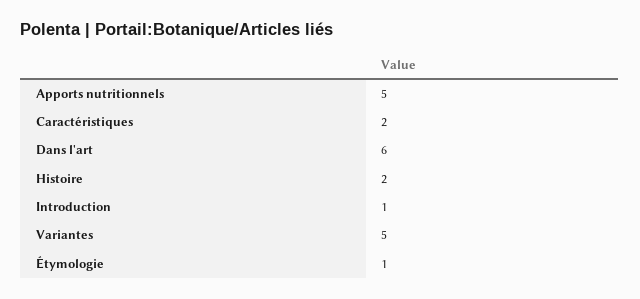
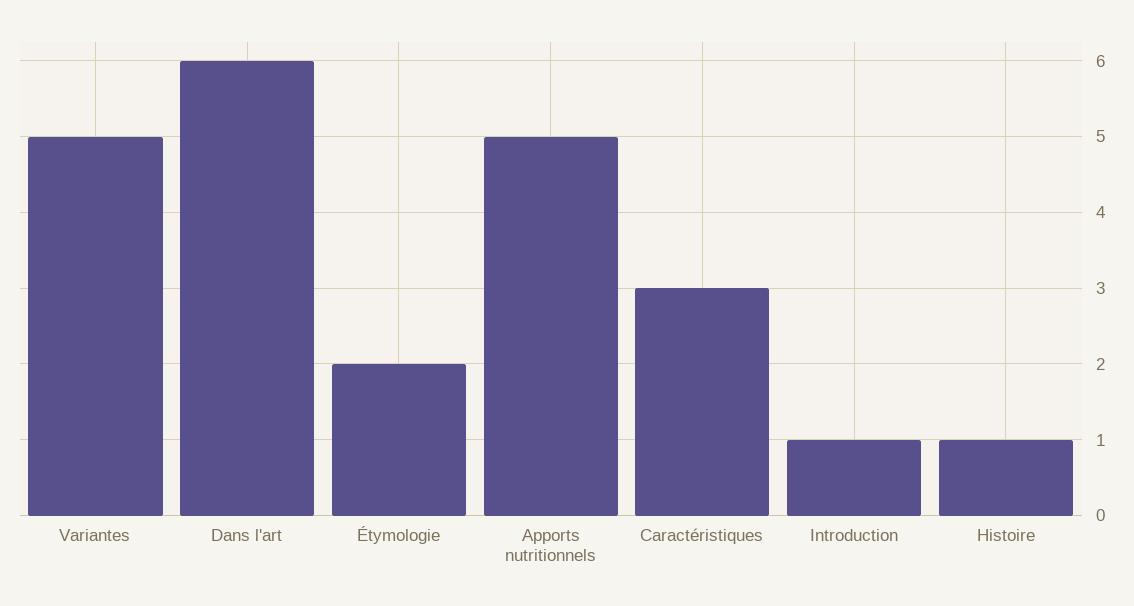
  {
    "Apports nutritionnels": 5,
-   "Caractéristiques": 2,
+   "Caractéristiques": 3,
    "Dans l'art": 6,
-   "Histoire": 2,
+   "Histoire": 1,
    "Introduction": 1,
    "Variantes": 5,
-   "Étymologie": 1
+   "Étymologie": 2
  }

